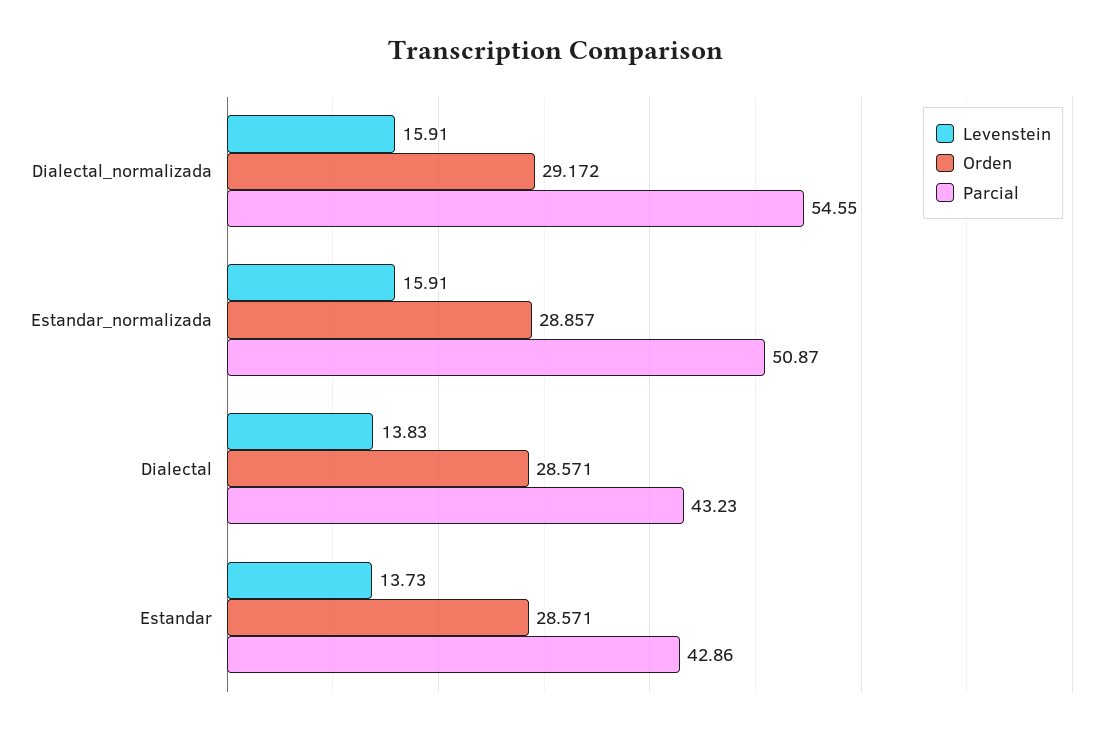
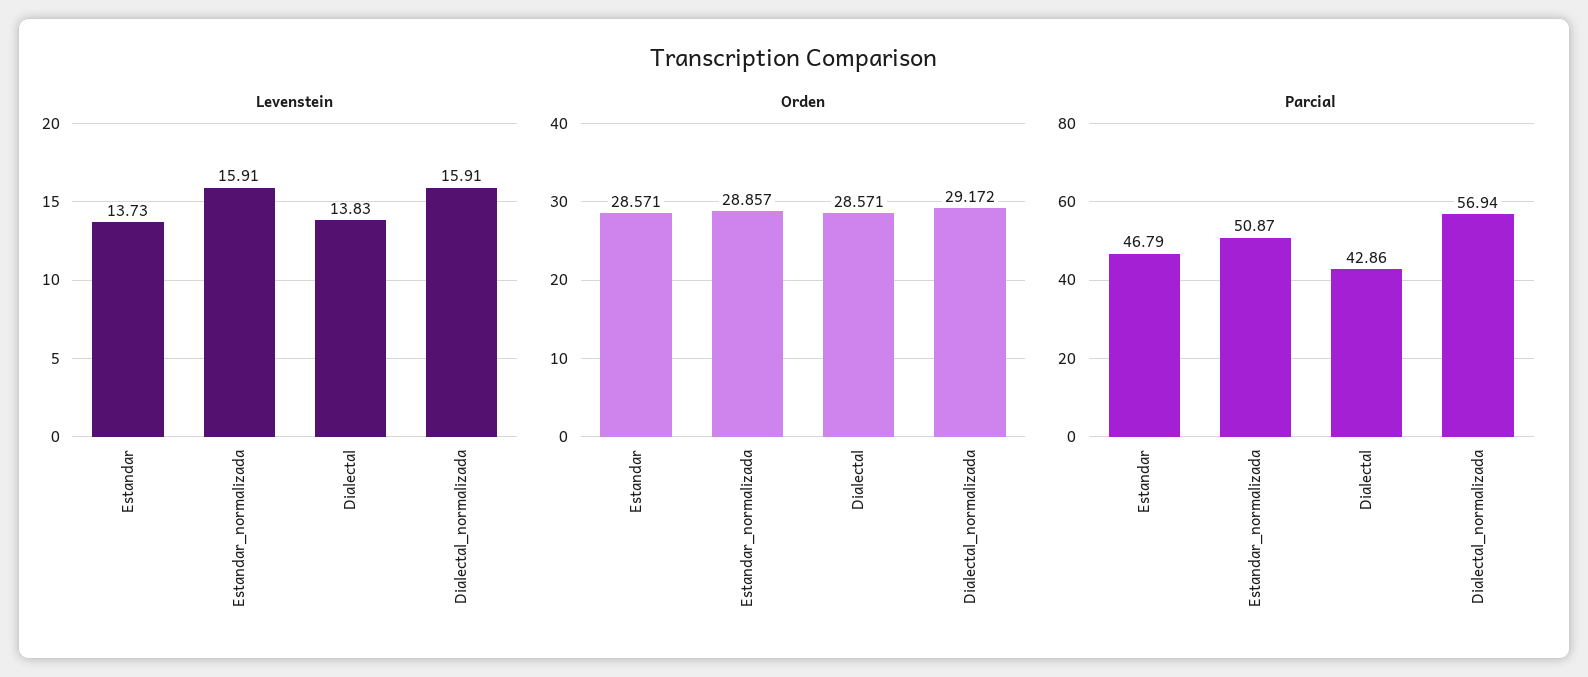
  {
    "Levenstein": {
      "Dialectal_normalizada": 15.91,
      "Estandar_normalizada": 15.91,
      "Dialectal": 13.83,
      "Estandar": 13.73
    },
    "Orden": {
      "Dialectal_normalizada": 29.172,
      "Estandar_normalizada": 28.857,
      "Dialectal": 28.571,
      "Estandar": 28.571
    },
    "Parcial": {
-     "Dialectal_normalizada": 54.55,
+     "Dialectal_normalizada": 56.94,
      "Estandar_normalizada": 50.87,
-     "Dialectal": 43.23,
+     "Dialectal": 42.86,
-     "Estandar": 42.86
+     "Estandar": 46.79
    }
  }

